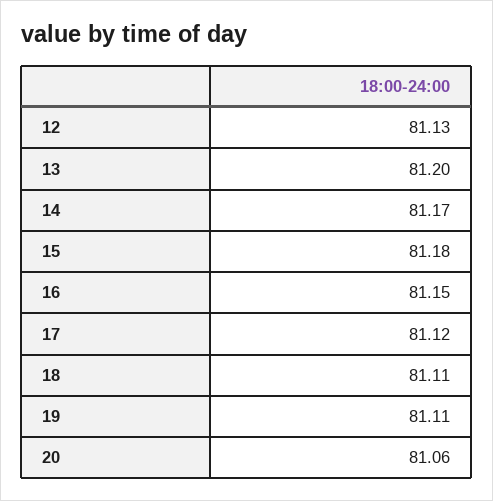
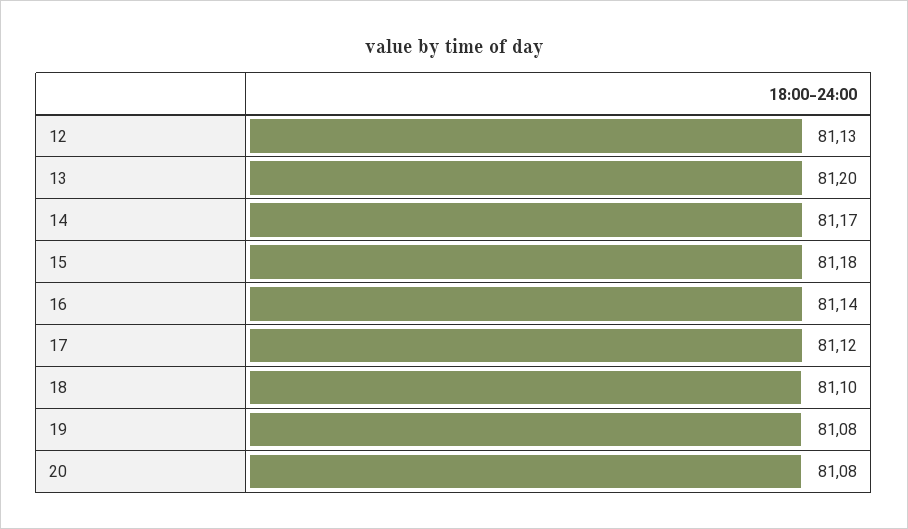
  {
    "12": 81.13,
    "13": 81.2,
    "14": 81.17,
    "15": 81.18,
-   "16": 81.15,
+   "16": 81.14,
    "17": 81.12,
-   "18": 81.11,
+   "18": 81.1,
-   "19": 81.11,
+   "19": 81.08,
-   "20": 81.06
+   "20": 81.08
  }

